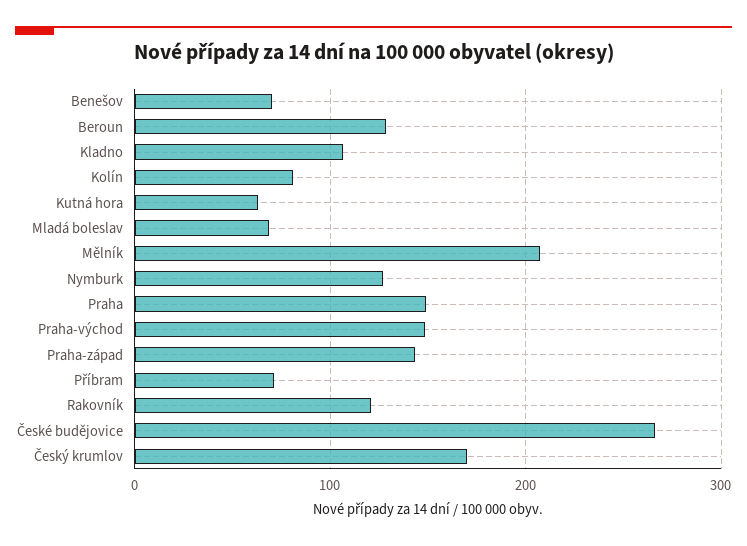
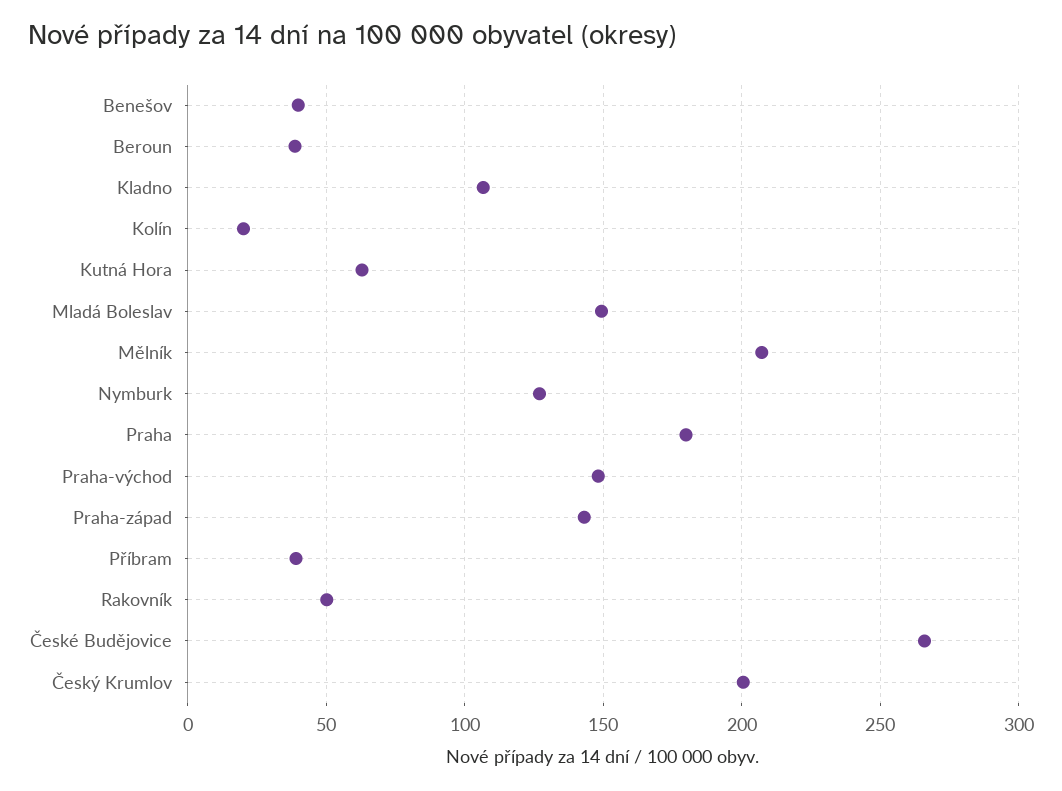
  {
-   "Benešov": 70,
+   "Benešov": 40,
-   "Beroun": 130,
+   "Beroun": 40,
    "Kladno": 105,
-   "Kolín": 80,
+   "Kolín": 20,
    "Kutná hora": 65,
-   "Mladá boleslav": 70,
+   "Mladá boleslav": 150,
    "Mělník": 205,
    "Nymburk": 125,
-   "Praha": 150,
+   "Praha": 180,
    "Praha-východ": 150,
    "Praha-západ": 145,
-   "Příbram": 70,
+   "Příbram": 40,
-   "Rakovník": 120,
+   "Rakovník": 50,
    "České budějovice": 265,
-   "Český krumlov": 170
+   "Český krumlov": 200
  }

